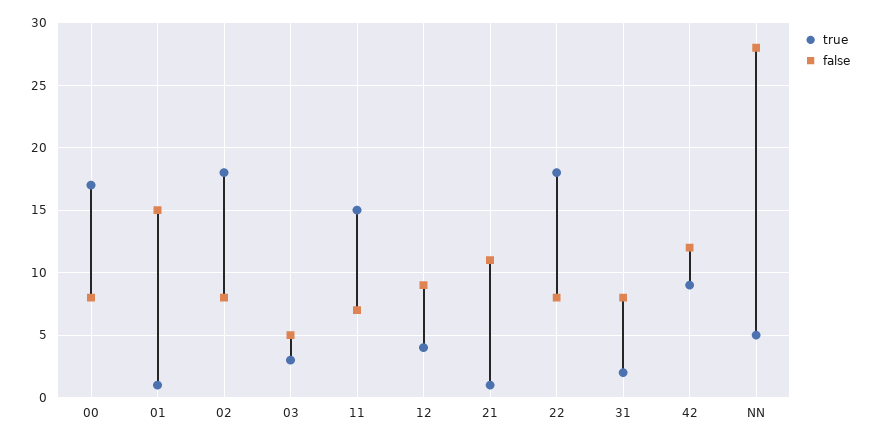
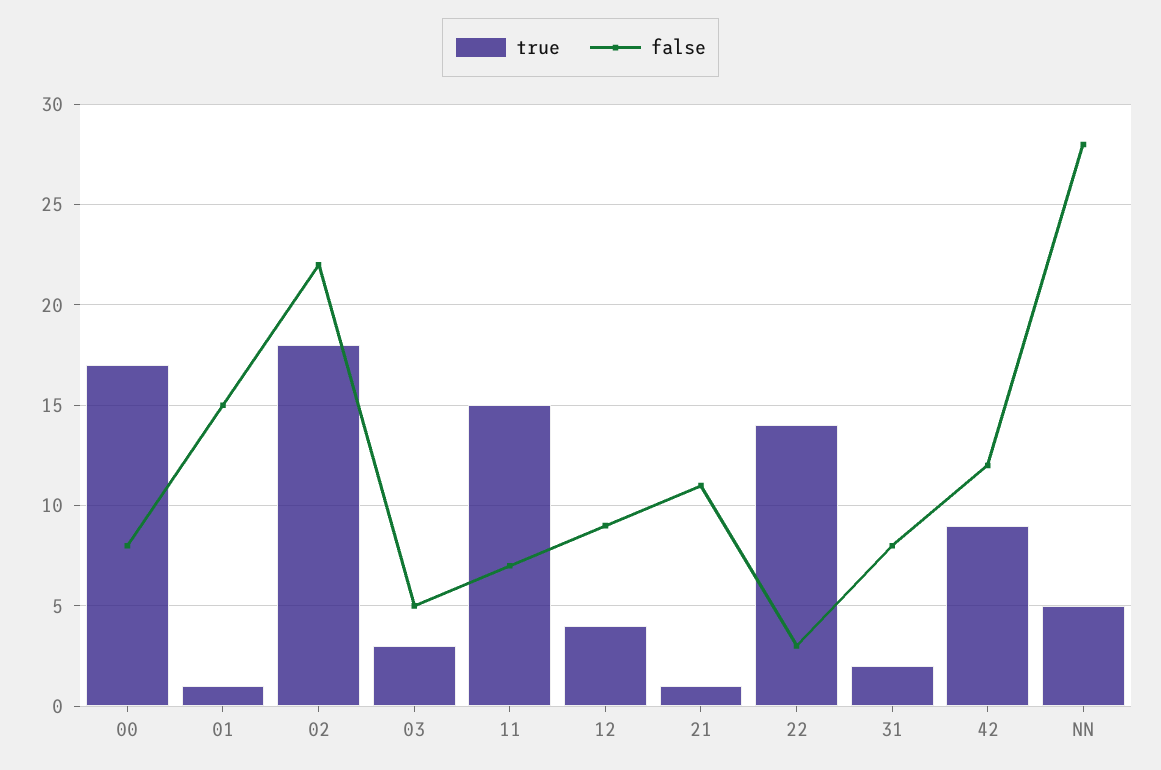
  {
    "true": {
      "00": 17,
      "01": 1,
      "02": 18,
      "03": 3,
      "11": 15,
      "12": 4,
      "21": 1,
-     "22": 18,
+     "22": 14,
      "31": 2,
      "42": 9,
      "NN": 5
    },
    "false": {
      "00": 8,
      "01": 15,
-     "02": 8,
+     "02": 22,
      "03": 5,
      "11": 7,
      "12": 9,
      "21": 11,
-     "22": 8,
+     "22": 3,
      "31": 8,
      "42": 12,
      "NN": 28
    }
  }

